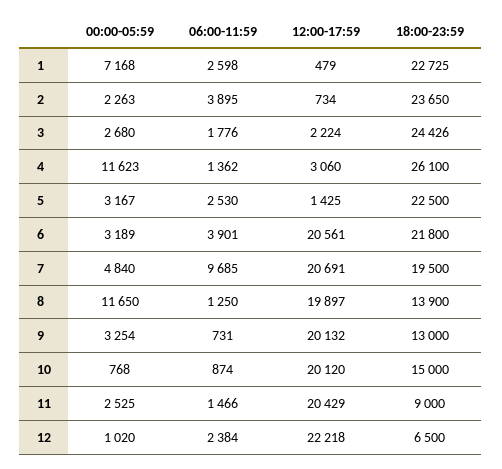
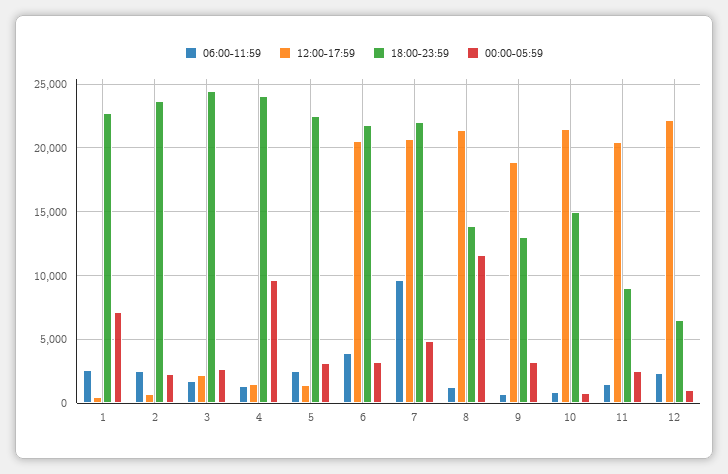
  {
    "00:00-05:59": {
      "1": 7168,
      "2": 2263,
      "3": 2680,
-     "4": 11623,
+     "4": 9500,
      "5": 3167,
      "6": 3189,
      "7": 4840,
      "8": 11650,
      "9": 3254,
      "10": 768,
      "11": 2525,
      "12": 1020
    },
    "06:00-11:59": {
      "1": 2598,
-     "2": 3895,
+     "2": 2500,
      "3": 1776,
      "4": 1362,
      "5": 2530,
      "6": 3901,
      "7": 9685,
      "8": 1250,
      "9": 731,
      "10": 874,
      "11": 1466,
      "12": 2384
    },
    "12:00-17:59": {
      "1": 479,
      "2": 734,
      "3": 2224,
-     "4": 3060,
+     "4": 1500,
      "5": 1425,
      "6": 20561,
      "7": 20691,
-     "8": 19897,
+     "8": 21500,
-     "9": 20132,
+     "9": 19000,
-     "10": 20120,
+     "10": 21500,
      "11": 20429,
      "12": 22218
    },
    "18:00-23:59": {
      "1": 22725,
      "2": 23650,
      "3": 24426,
-     "4": 26100,
+     "4": 24000,
      "5": 22500,
      "6": 21800,
-     "7": 19500,
+     "7": 22000,
      "8": 13900,
      "9": 13000,
      "10": 15000,
      "11": 9000,
      "12": 6500
    }
  }

